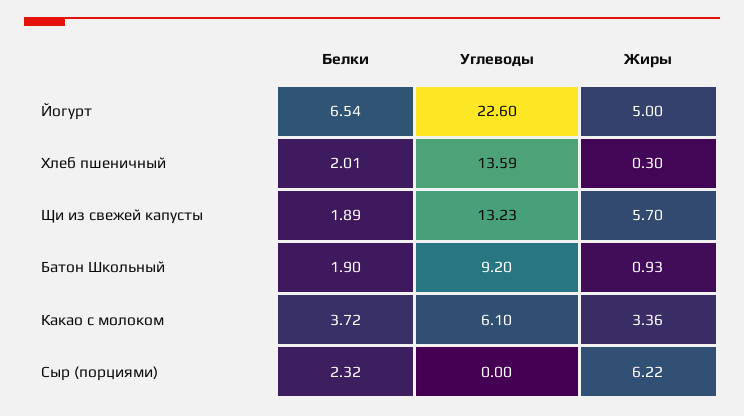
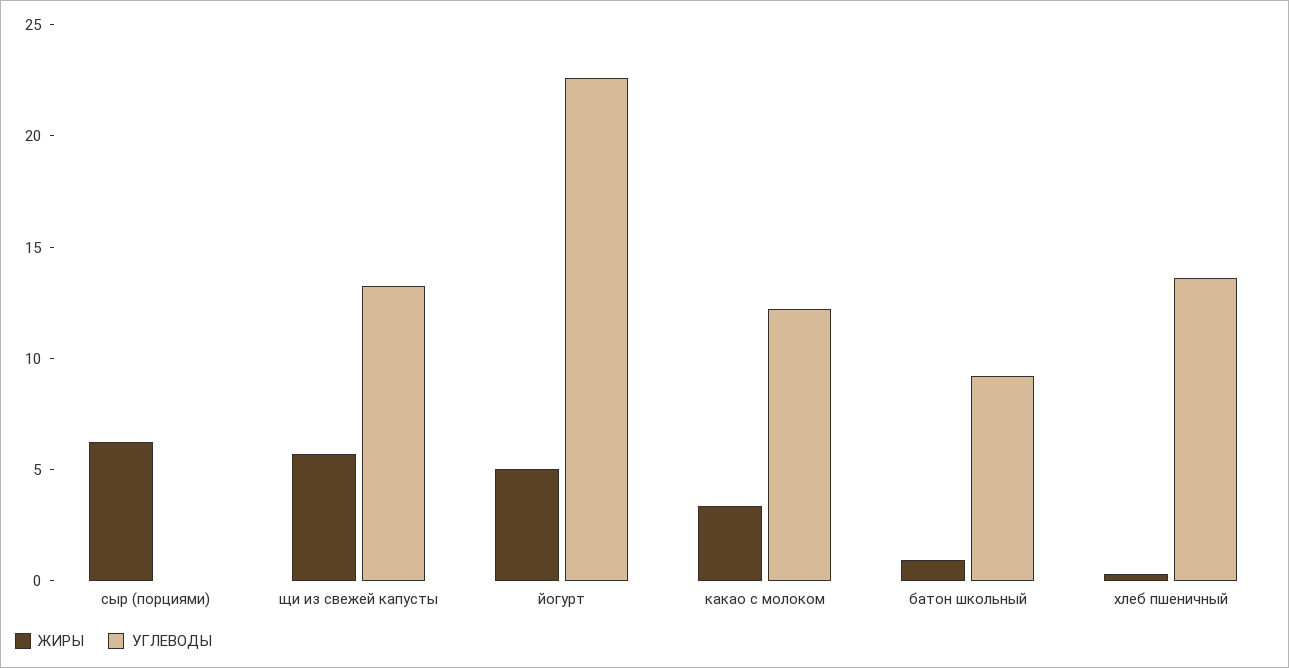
  {
-   "Белки": {
-     "Йогурт": 6.54,
-     "Хлеб пшеничный": 2.01,
-     "Щи из свежей капусты": 1.89,
-     "Батон Школьный": 1.9,
-     "Какао с молоком": 3.72,
-     "Сыр (порциями)": 2.32
-   },
    "Углеводы": {
      "Йогурт": 22.6,
      "Хлеб пшеничный": 13.59,
      "Щи из свежей капусты": 13.23,
      "Батон Школьный": 9.2,
-     "Какао с молоком": 6.1,
+     "Какао с молоком": 12,
      "Сыр (порциями)": 0
    },
    "Жиры": {
      "Йогурт": 5,
      "Хлеб пшеничный": 0.3,
      "Щи из свежей капусты": 5.7,
      "Батон Школьный": 0.93,
      "Какао с молоком": 3.36,
      "Сыр (порциями)": 6.22
    }
  }

